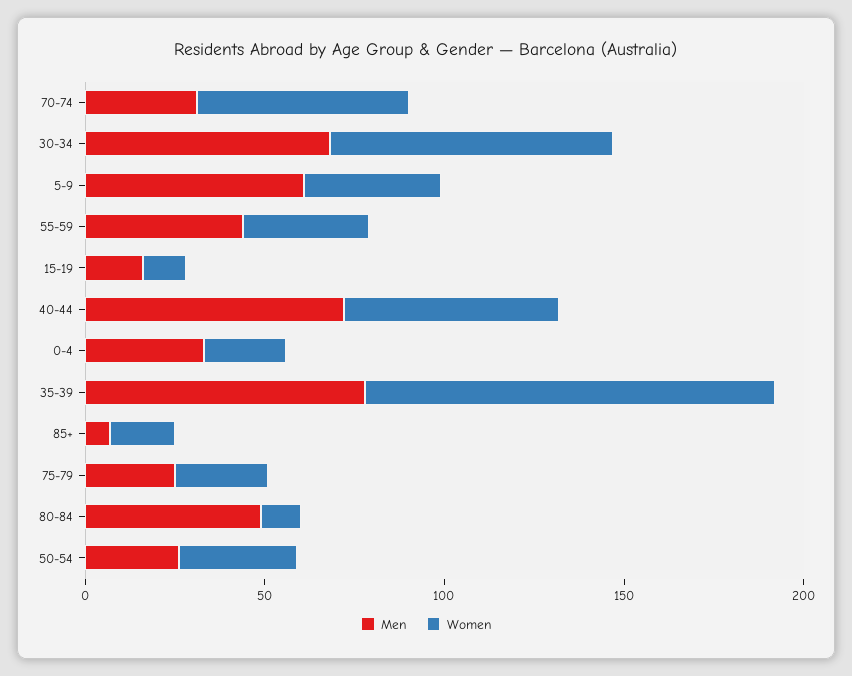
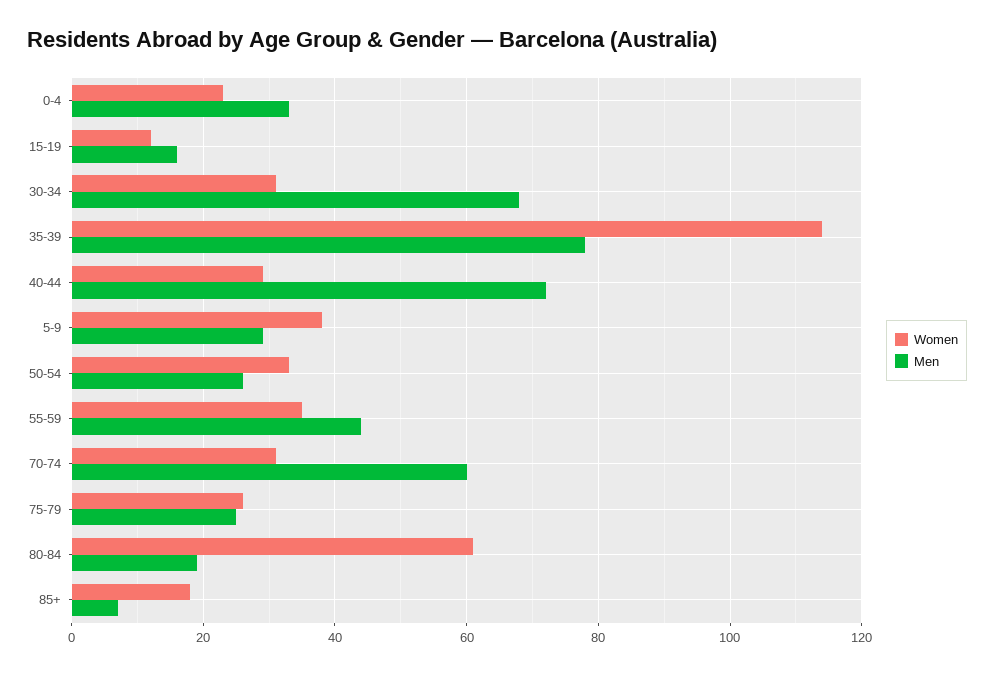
  {
    "Men": {
-     "70-74": 30,
+     "70-74": 60,
      "30-34": 70,
-     "5-9": 60,
+     "5-9": 30,
      "55-59": 45,
      "15-19": 15,
      "40-44": 70,
      "0-4": 35,
      "35-39": 80,
      "85+": 5,
      "75-79": 25,
-     "80-84": 50,
+     "80-84": 20,
      "50-54": 25
    },
    "Women": {
-     "70-74": 60,
+     "70-74": 30,
-     "30-34": 80,
+     "30-34": 30,
      "5-9": 40,
      "55-59": 35,
      "15-19": 10,
-     "40-44": 60,
+     "40-44": 30,
      "0-4": 25,
      "35-39": 115,
      "85+": 20,
      "75-79": 25,
-     "80-84": 10,
+     "80-84": 60,
      "50-54": 35
    }
  }

